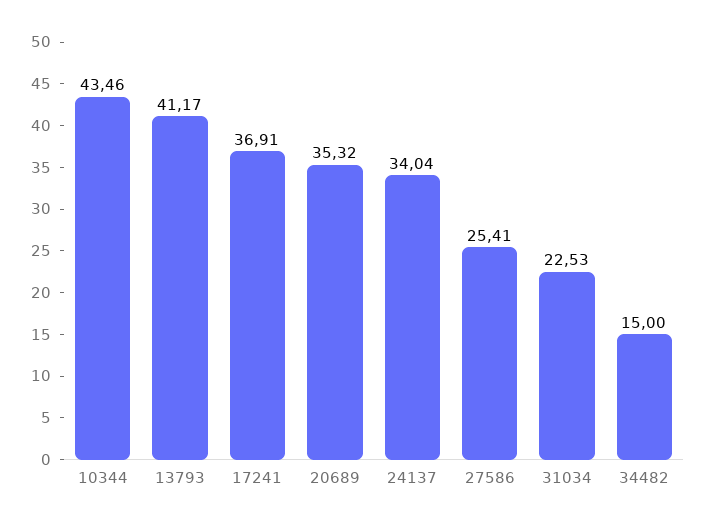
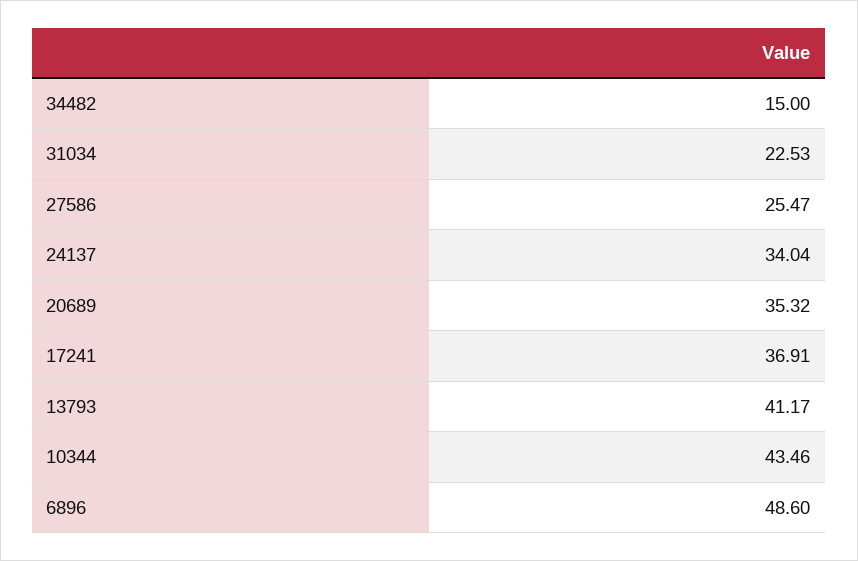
  {
    "10344": 43.46,
    "13793": 41.17,
    "17241": 36.91,
    "20689": 35.32,
    "24137": 34.04,
-   "27586": 25.41,
+   "27586": 25.47,
    "31034": 22.53,
-   "34482": 15
+   "34482": 15,
+   "6896": 48.6
  }

